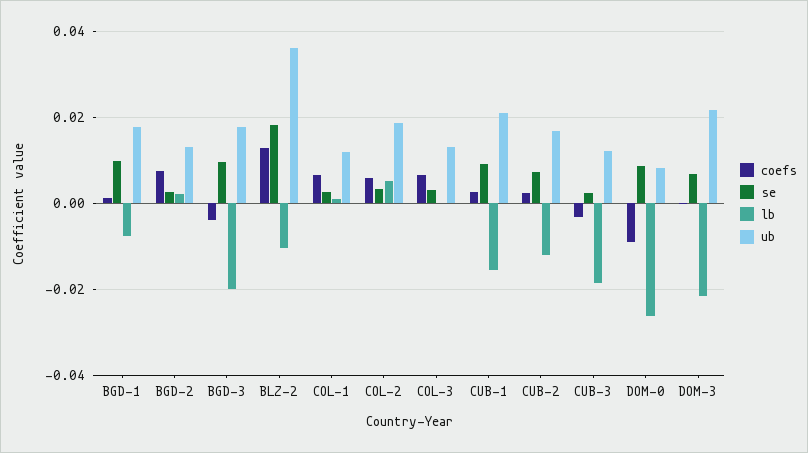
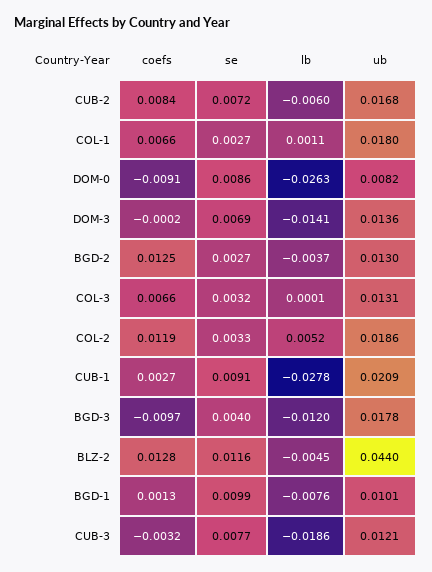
  {
    "coefs": {
      "BGD-1": 0.0013,
-     "BGD-2": 0.008,
+     "BGD-2": 0.0125,
-     "BGD-3": -0.004,
+     "BGD-3": -0.0097,
      "BLZ-2": 0.0128,
      "COL-1": 0.0066,
-     "COL-2": 0.006,
+     "COL-2": 0.0119,
      "COL-3": 0.0066,
      "CUB-1": 0.0027,
-     "CUB-2": 0.002,
+     "CUB-2": 0.0084,
      "CUB-3": -0.0032,
      "DOM-0": -0.0091,
      "DOM-3": -0.0002
    },
    "se": {
      "BGD-1": 0.0099,
      "BGD-2": 0.0027,
-     "BGD-3": 0.01,
+     "BGD-3": 0.004,
-     "BLZ-2": 0.018,
+     "BLZ-2": 0.0116,
      "COL-1": 0.0027,
      "COL-2": 0.0033,
      "COL-3": 0.0032,
      "CUB-1": 0.0091,
      "CUB-2": 0.0072,
-     "CUB-3": 0.002,
+     "CUB-3": 0.0077,
      "DOM-0": 0.0086,
      "DOM-3": 0.0069
    },
    "lb": {
      "BGD-1": -0.0076,
-     "BGD-2": 0.002,
+     "BGD-2": -0.0037,
-     "BGD-3": -0.02,
+     "BGD-3": -0.012,
-     "BLZ-2": -0.01,
+     "BLZ-2": -0.0045,
      "COL-1": 0.0011,
      "COL-2": 0.0052,
      "COL-3": 0.0001,
-     "CUB-1": -0.016,
+     "CUB-1": -0.0278,
-     "CUB-2": -0.012,
+     "CUB-2": -0.006,
      "CUB-3": -0.0186,
      "DOM-0": -0.0263,
-     "DOM-3": -0.022
+     "DOM-3": -0.0141
    },
    "ub": {
-     "BGD-1": 0.018,
+     "BGD-1": 0.0101,
      "BGD-2": 0.013,
      "BGD-3": 0.0178,
-     "BLZ-2": 0.036,
+     "BLZ-2": 0.044,
-     "COL-1": 0.012,
+     "COL-1": 0.018,
      "COL-2": 0.0186,
      "COL-3": 0.0131,
      "CUB-1": 0.0209,
      "CUB-2": 0.0168,
      "CUB-3": 0.0121,
      "DOM-0": 0.0082,
-     "DOM-3": 0.022
+     "DOM-3": 0.0136
    }
  }

